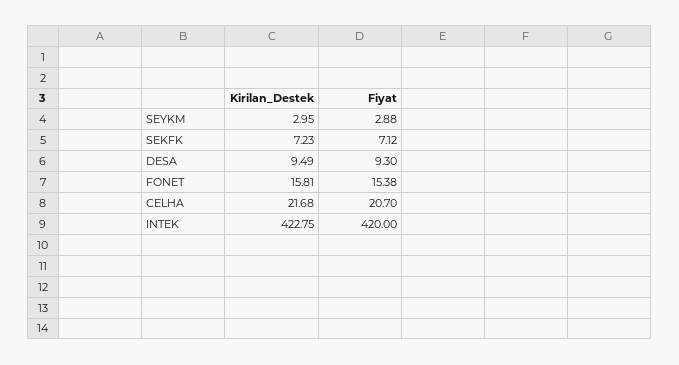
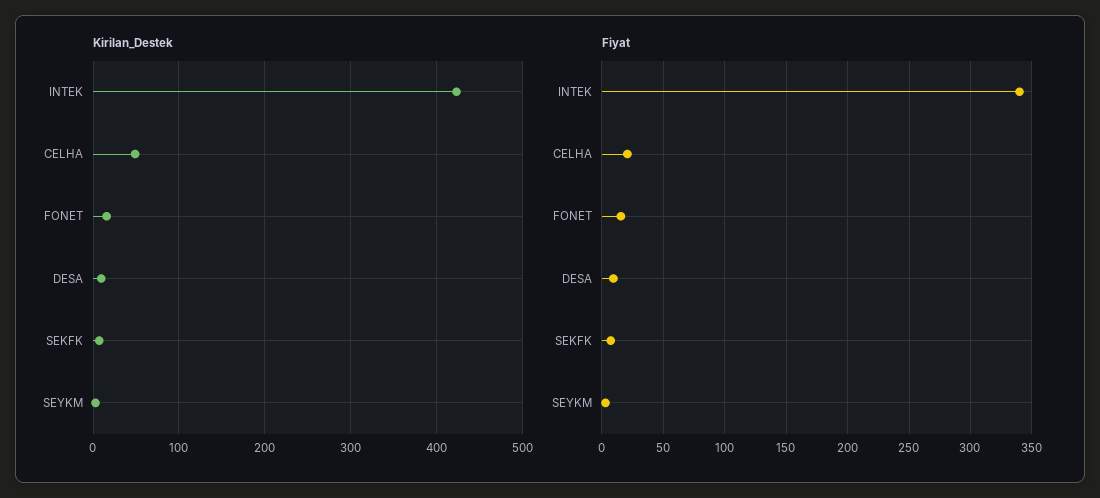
  {
    "Kirilan_Destek": {
      "SEYKM": 2.95,
      "SEKFK": 7.23,
      "DESA": 9.49,
      "FONET": 15.81,
-     "CELHA": 21.68,
+     "CELHA": 50,
      "INTEK": 422.75
    },
    "Fiyat": {
      "SEYKM": 2.88,
      "SEKFK": 7.12,
      "DESA": 9.3,
      "FONET": 15.38,
      "CELHA": 20.7,
-     "INTEK": 420
+     "INTEK": 340
    }
  }

